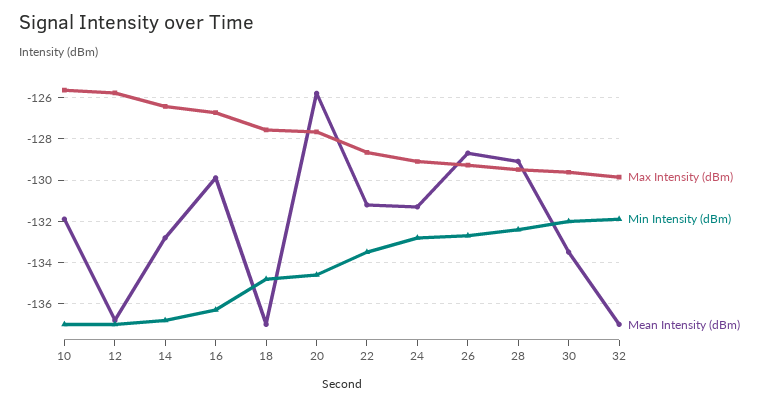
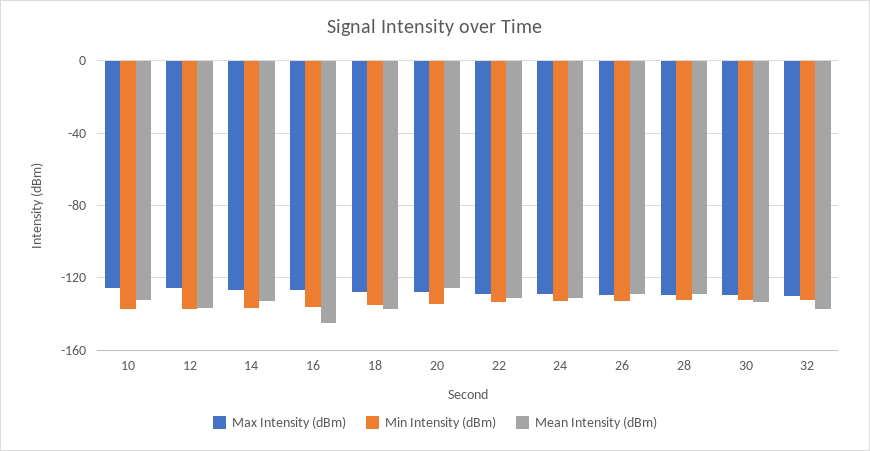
  {
    "Max Intensity (dBm)": {
      "10": -125.5,
      "12": -126,
      "14": -126.5,
      "16": -126.5,
      "18": -127.5,
      "20": -127.5,
      "22": -128.5,
      "24": -129,
      "26": -129.5,
      "28": -129.5,
      "30": -129.5,
      "32": -130
    },
    "Min Intensity (dBm)": {
      "10": -137,
      "12": -137,
      "14": -137,
      "16": -136.5,
      "18": -135,
      "20": -134.5,
      "22": -133.5,
      "24": -133,
      "26": -132.5,
      "28": -132.5,
      "30": -132,
      "32": -132
    },
    "Mean Intensity (dBm)": {
      "10": -132,
      "12": -137,
      "14": -133,
-     "16": -130,
+     "16": -145,
      "18": -137,
      "20": -126,
      "22": -131,
      "24": -131.5,
      "26": -128.5,
      "28": -129,
      "30": -133.5,
      "32": -137
    }
  }

